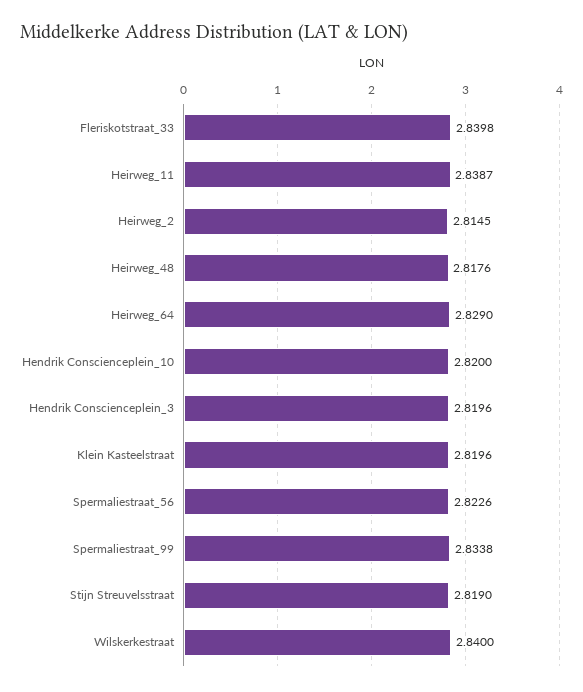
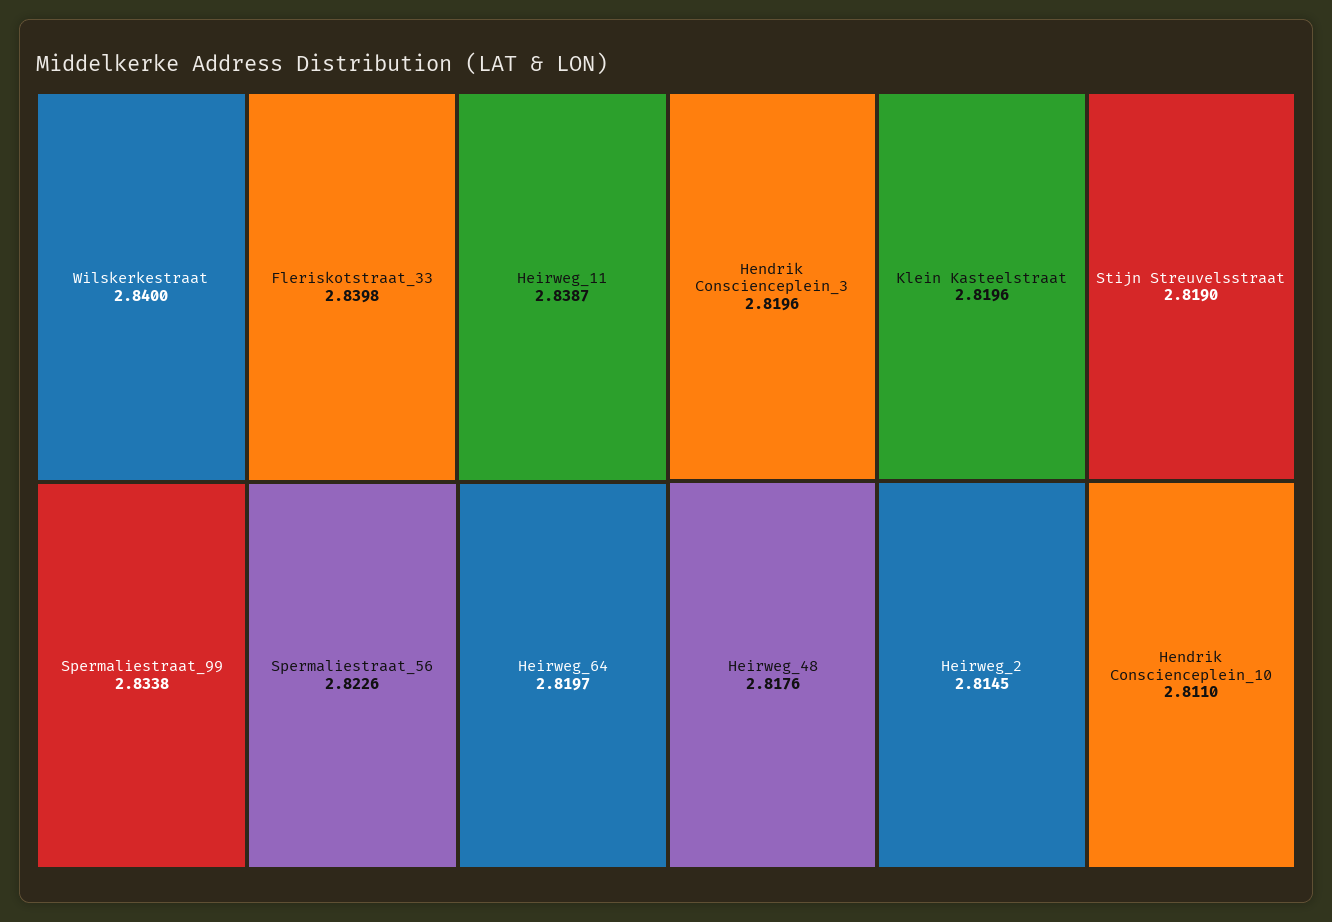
  {
    "Fleriskotstraat_33": 2.8398,
    "Heirweg_11": 2.8387,
    "Heirweg_2": 2.8145,
    "Heirweg_48": 2.8176,
-   "Heirweg_64": 2.829,
+   "Heirweg_64": 2.8197,
-   "Hendrik Conscienceplein_10": 2.82,
+   "Hendrik Conscienceplein_10": 2.811,
    "Hendrik Conscienceplein_3": 2.8196,
    "Klein Kasteelstraat": 2.8196,
    "Spermaliestraat_56": 2.8226,
    "Spermaliestraat_99": 2.8338,
    "Stijn Streuvelsstraat": 2.819,
    "Wilskerkestraat": 2.84
  }

